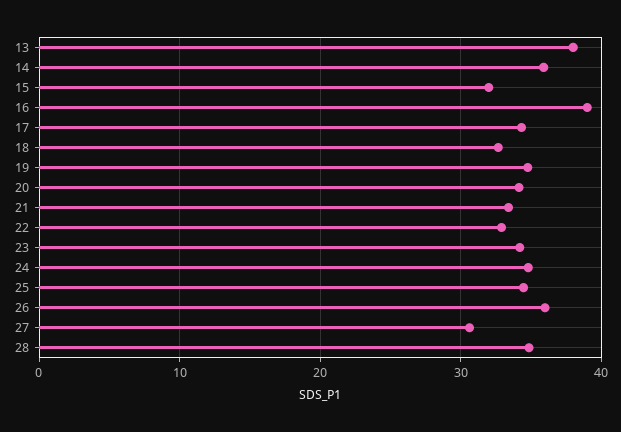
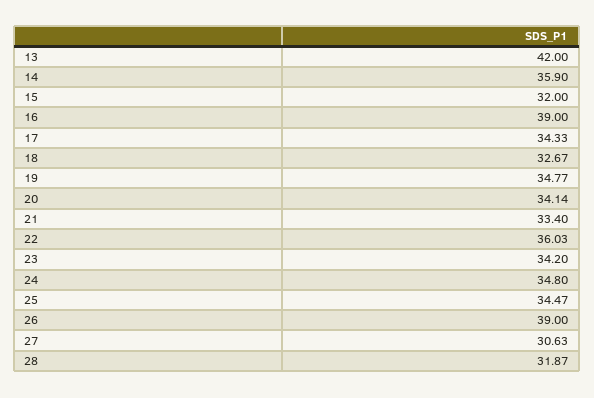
  {
-   "13": 38,
+   "13": 42,
    "14": 35.9,
    "15": 32,
    "16": 39,
    "17": 34.33,
    "18": 32.67,
    "19": 34.77,
    "20": 34.14,
    "21": 33.4,
-   "22": 33,
+   "22": 36.03,
    "23": 34.2,
    "24": 34.8,
    "25": 34.47,
-   "26": 36,
+   "26": 39,
    "27": 30.63,
-   "28": 35
+   "28": 31.87
  }

